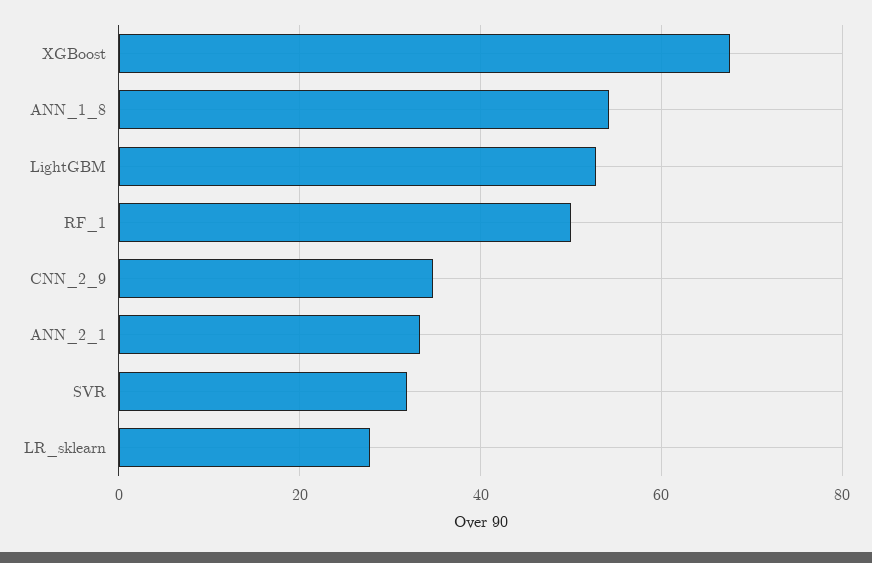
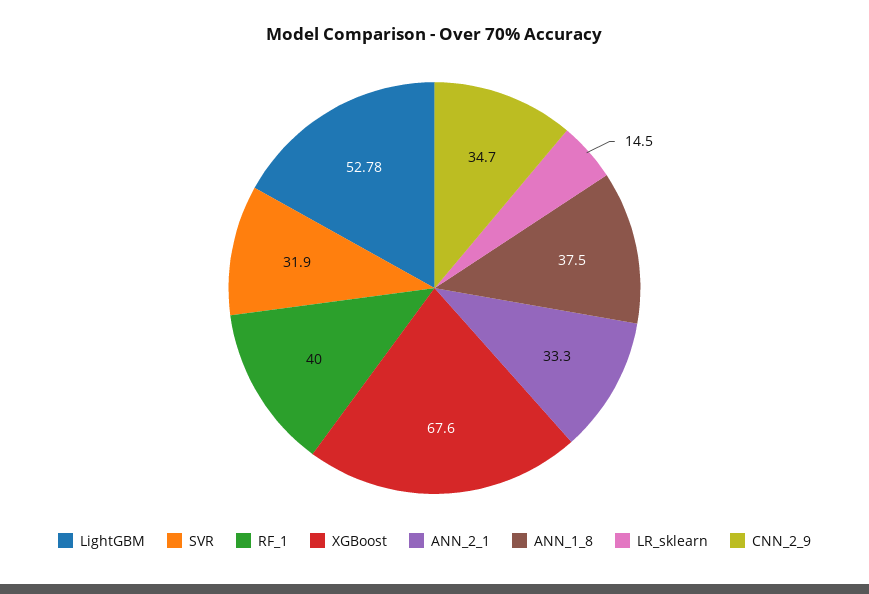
  {
    "XGBoost": 67.6,
-   "ANN_1_8": 54,
+   "ANN_1_8": 37.5,
    "LightGBM": 52.78,
-   "RF_1": 50,
+   "RF_1": 40,
    "CNN_2_9": 34.7,
    "ANN_2_1": 33.3,
    "SVR": 31.9,
-   "LR_sklearn": 28
+   "LR_sklearn": 14.5
  }

